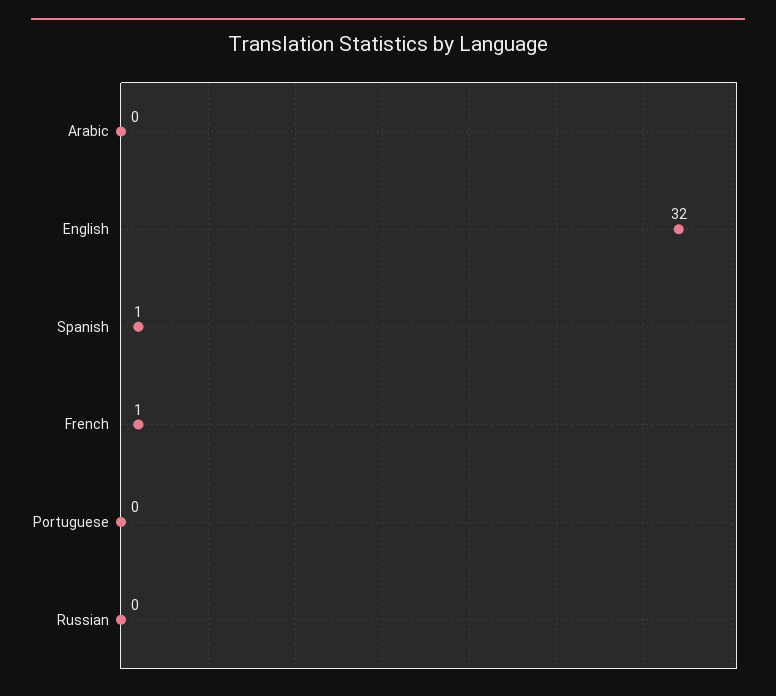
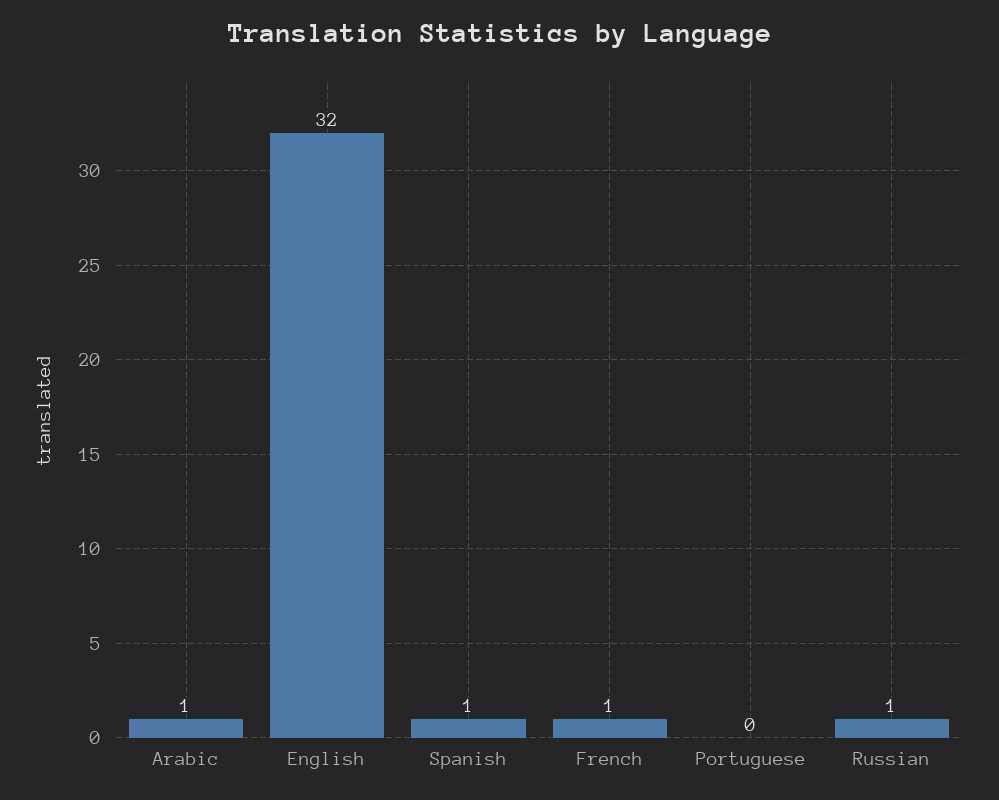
  {
-   "Arabic": 0,
+   "Arabic": 1,
    "English": 32,
    "Spanish": 1,
    "French": 1,
    "Portuguese": 0,
-   "Russian": 0
+   "Russian": 1
  }

